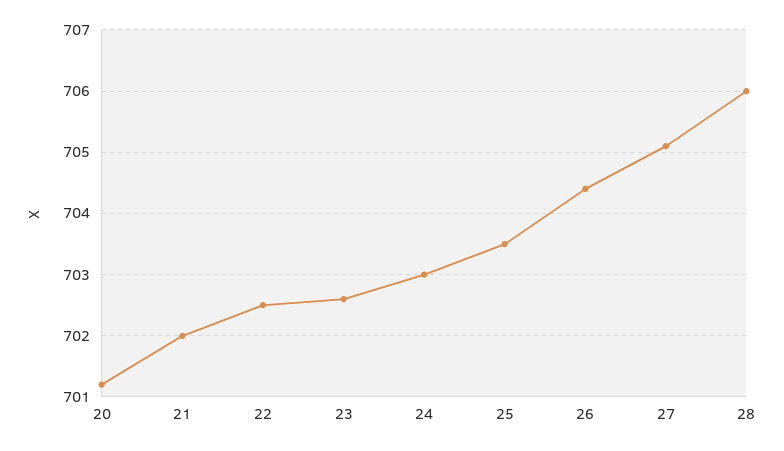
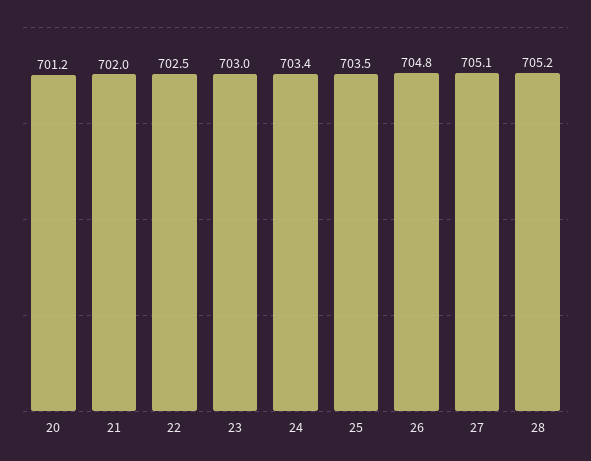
  {
    "20": 701.2,
    "21": 702,
    "22": 702.5,
-   "23": 702.6,
+   "23": 703,
-   "24": 703,
+   "24": 703.4,
    "25": 703.5,
-   "26": 704.4,
+   "26": 704.8,
    "27": 705.1,
-   "28": 706
+   "28": 705.2
  }

